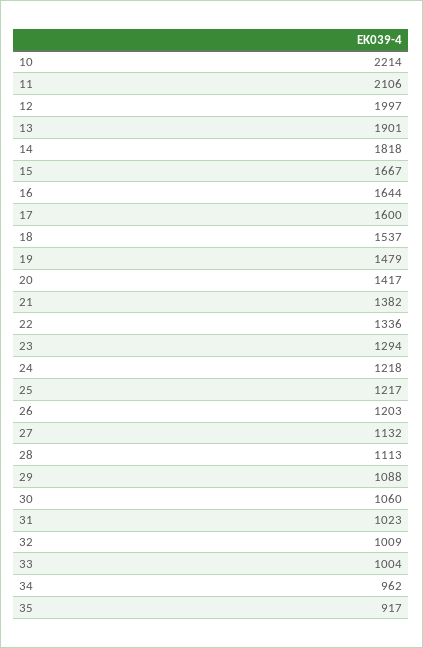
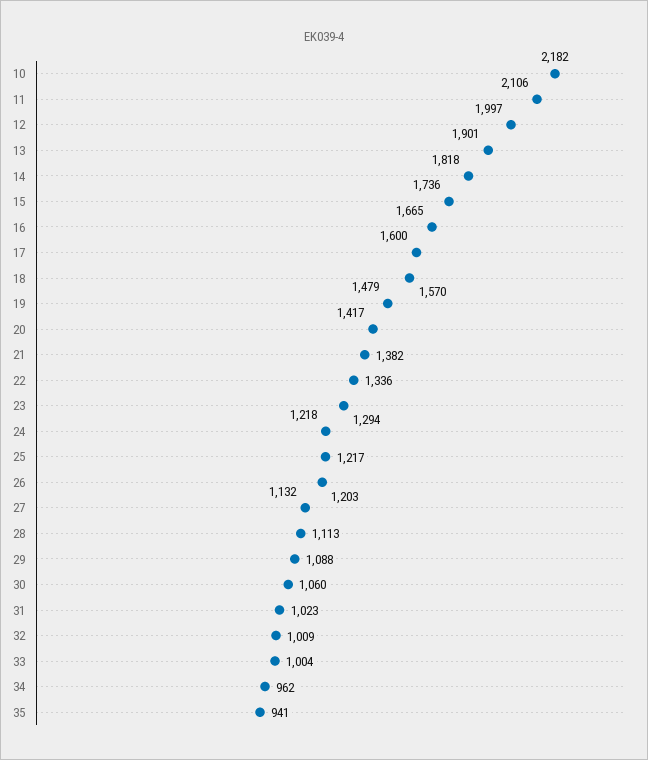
  {
-   "10": 2214,
+   "10": 2182,
    "11": 2106,
    "12": 1997,
    "13": 1901,
    "14": 1818,
-   "15": 1667,
+   "15": 1736,
-   "16": 1644,
+   "16": 1665,
    "17": 1600,
-   "18": 1537,
+   "18": 1570,
    "19": 1479,
    "20": 1417,
    "21": 1382,
    "22": 1336,
    "23": 1294,
    "24": 1218,
    "25": 1217,
    "26": 1203,
    "27": 1132,
    "28": 1113,
    "29": 1088,
    "30": 1060,
    "31": 1023,
    "32": 1009,
    "33": 1004,
    "34": 962,
-   "35": 917
+   "35": 941
  }

